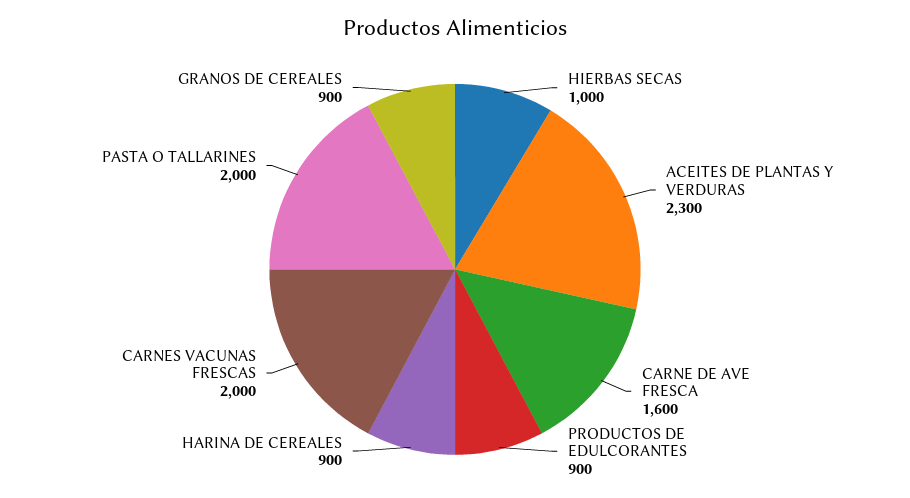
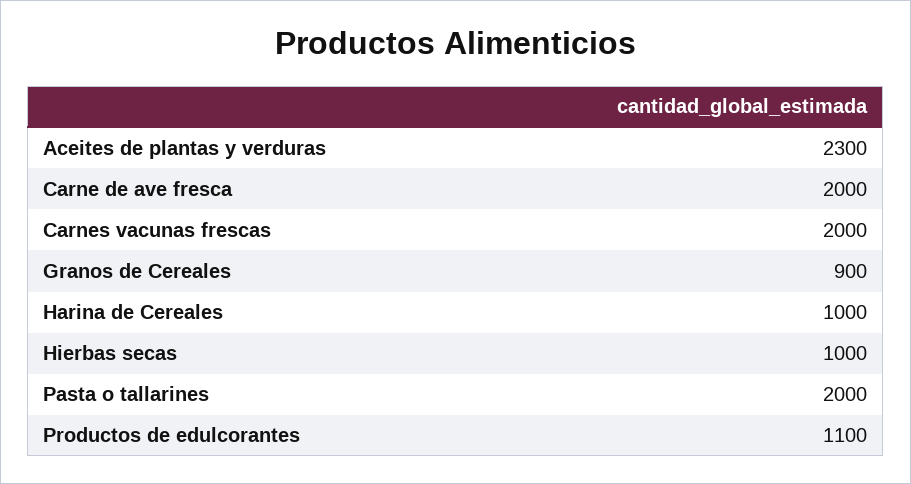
  {
    "HIERBAS SECAS": 1000,
    "ACEITES DE PLANTAS Y VERDURAS": 2300,
-   "CARNE DE AVE FRESCA": 1600,
+   "CARNE DE AVE FRESCA": 2000,
-   "PRODUCTOS DE EDULCORANTES": 900,
+   "PRODUCTOS DE EDULCORANTES": 1100,
-   "HARINA DE CEREALES": 900,
+   "HARINA DE CEREALES": 1000,
    "CARNES VACUNAS FRESCAS": 2000,
    "PASTA O TALLARINES": 2000,
    "GRANOS DE CEREALES": 900
  }

